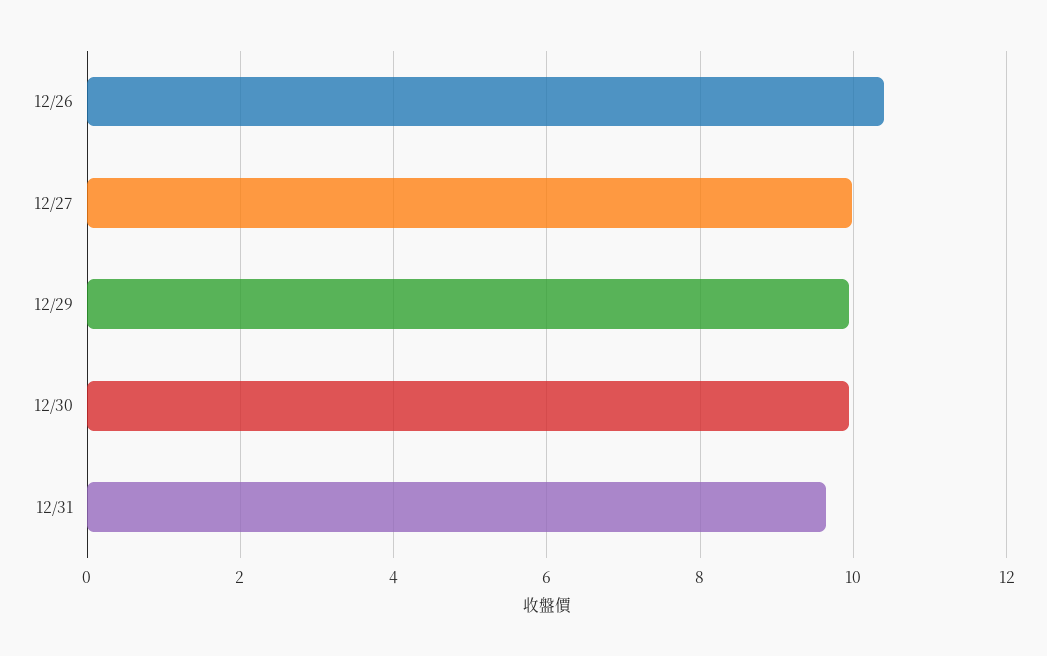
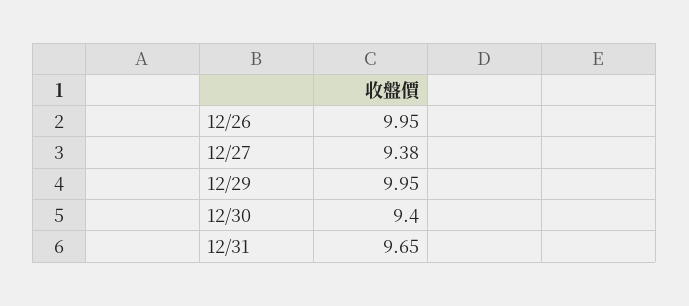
  {
-   "12/26": 10.4,
+   "12/26": 9.95,
-   "12/27": 10,
+   "12/27": 9.38,
    "12/29": 9.95,
-   "12/30": 10,
+   "12/30": 9.4,
    "12/31": 9.65
  }

